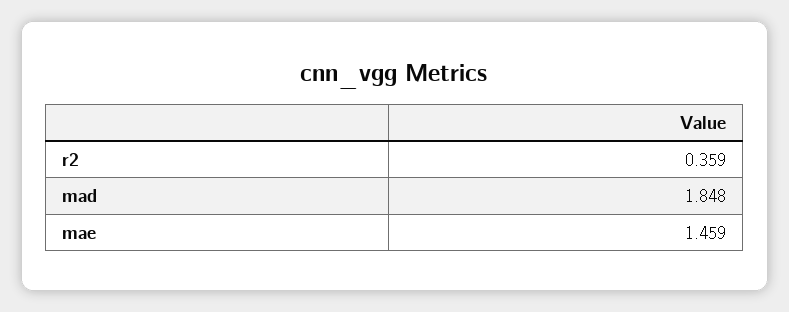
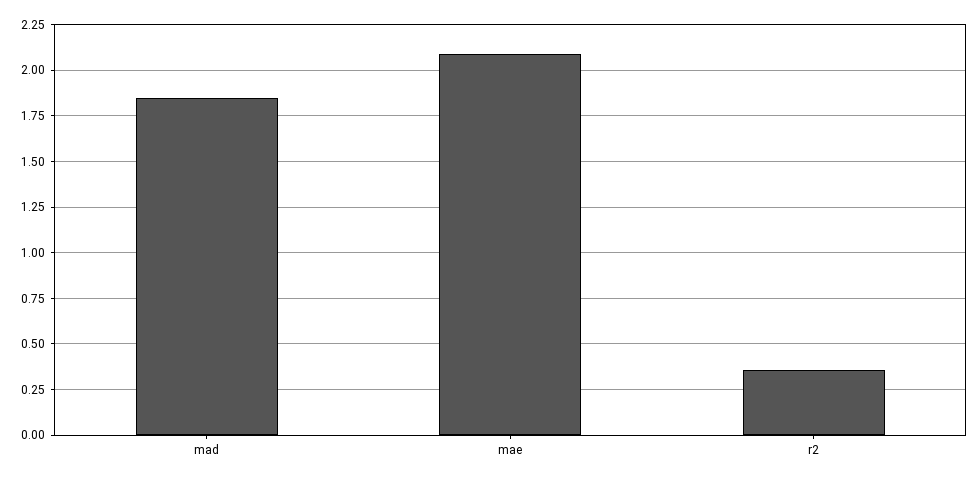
  {
    "r2": 0.359,
    "mad": 1.848,
-   "mae": 1.459
+   "mae": 2.1
  }

